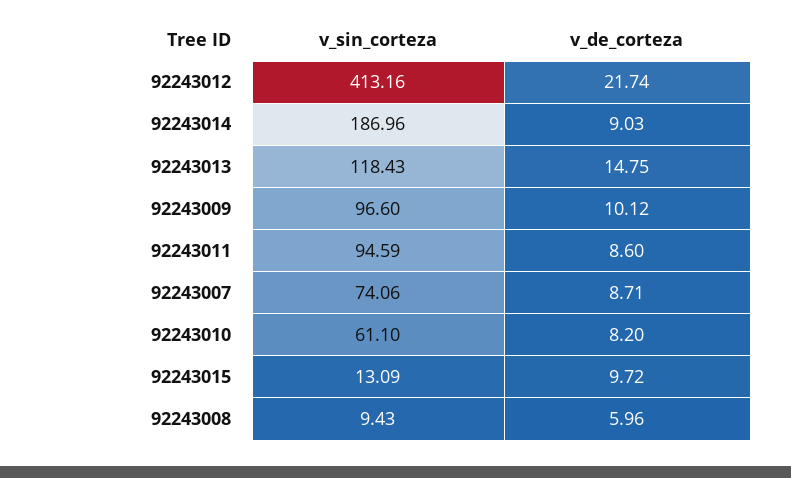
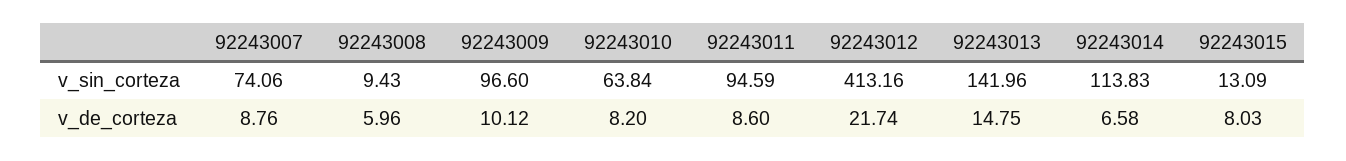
  {
    "v_sin_corteza": {
      "92243012": 413.16,
-     "92243014": 186.96,
+     "92243014": 113.83,
-     "92243013": 118.43,
+     "92243013": 141.96,
      "92243009": 96.6,
      "92243011": 94.59,
      "92243007": 74.06,
-     "92243010": 61.1,
+     "92243010": 63.84,
      "92243015": 13.09,
      "92243008": 9.43
    },
    "v_de_corteza": {
      "92243012": 21.74,
-     "92243014": 9.03,
+     "92243014": 6.58,
      "92243013": 14.75,
      "92243009": 10.12,
      "92243011": 8.6,
-     "92243007": 8.71,
+     "92243007": 8.76,
      "92243010": 8.2,
-     "92243015": 9.72,
+     "92243015": 8.03,
      "92243008": 5.96
    }
  }

